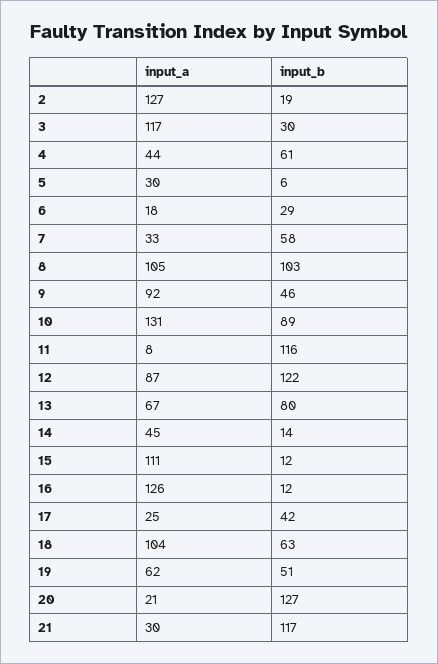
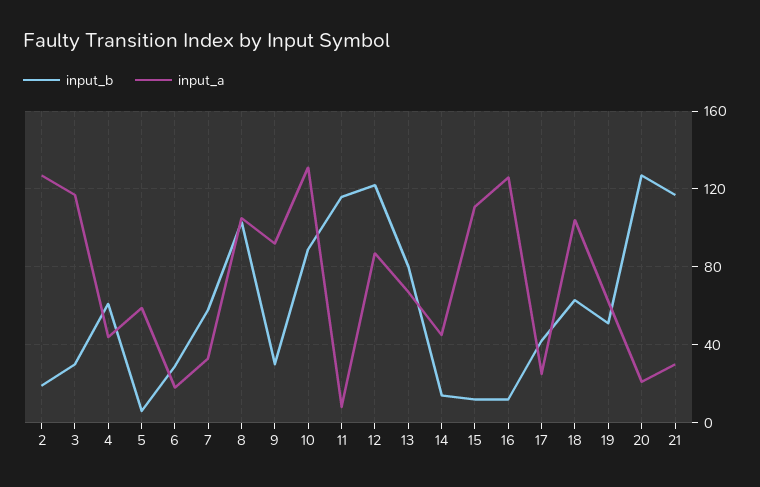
  {
    "input_a": {
      "2": 127,
      "3": 117,
      "4": 44,
-     "5": 30,
+     "5": 60,
      "6": 18,
      "7": 33,
      "8": 105,
      "9": 92,
      "10": 131,
      "11": 8,
      "12": 87,
      "13": 67,
      "14": 45,
      "15": 111,
      "16": 126,
      "17": 25,
      "18": 104,
      "19": 62,
      "20": 21,
      "21": 30
    },
    "input_b": {
      "2": 19,
      "3": 30,
      "4": 61,
      "5": 6,
      "6": 29,
      "7": 58,
      "8": 103,
-     "9": 46,
+     "9": 30,
      "10": 89,
      "11": 116,
      "12": 122,
      "13": 80,
      "14": 14,
      "15": 12,
      "16": 12,
      "17": 42,
      "18": 63,
      "19": 51,
      "20": 127,
      "21": 117
    }
  }

